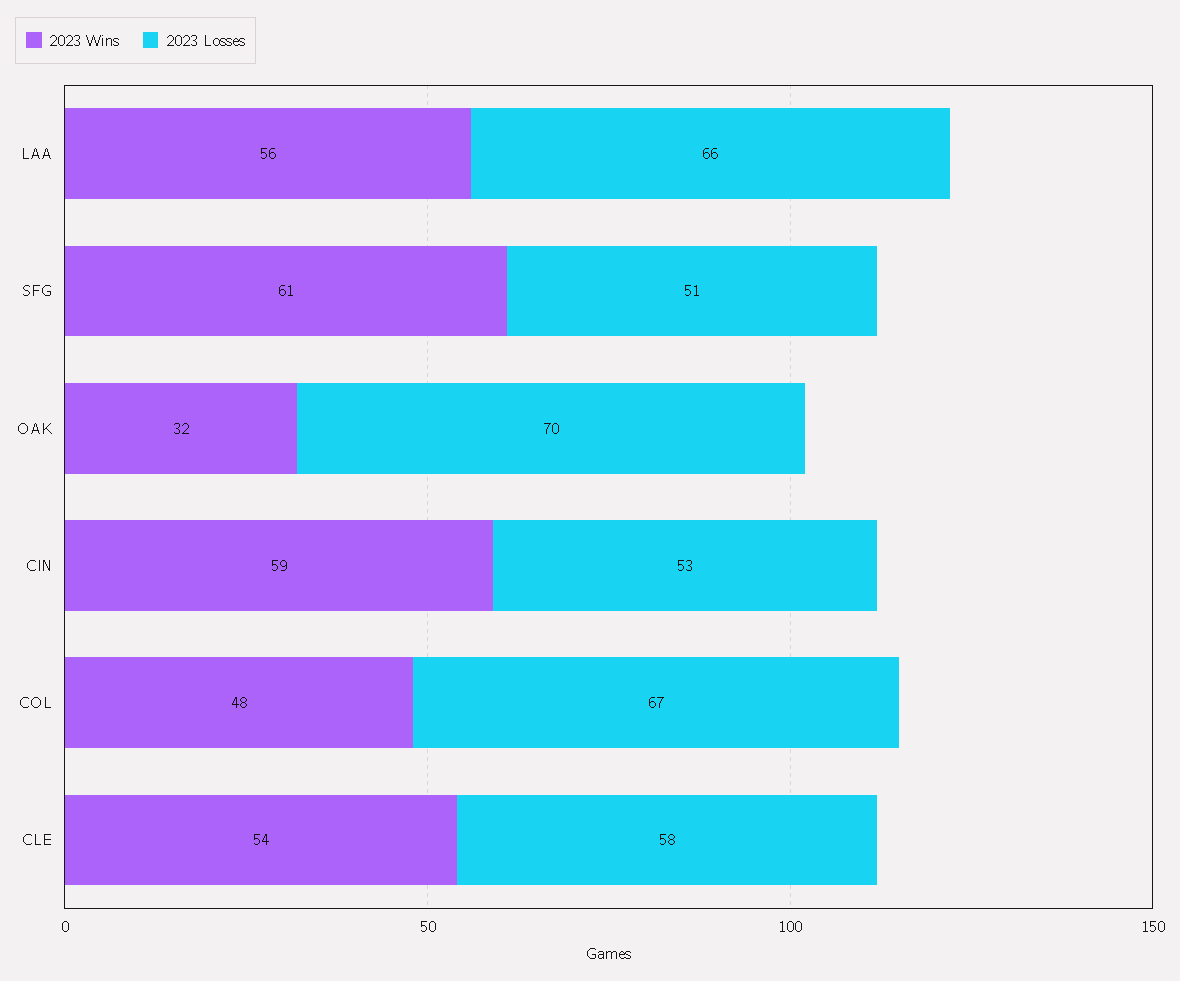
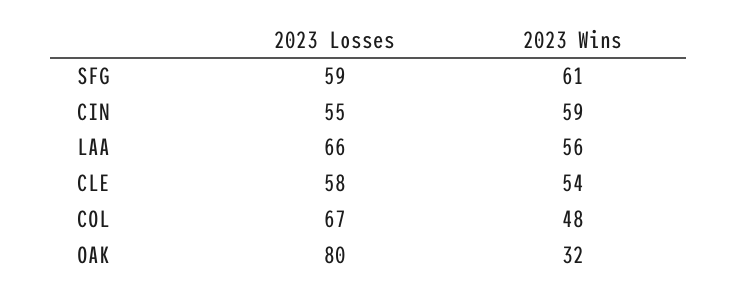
  {
    "2023 Wins": {
      "LAA": 56,
      "SFG": 61,
      "OAK": 32,
      "CIN": 59,
      "COL": 48,
      "CLE": 54
    },
    "2023 Losses": {
      "LAA": 66,
-     "SFG": 51,
+     "SFG": 59,
-     "OAK": 70,
+     "OAK": 80,
-     "CIN": 53,
+     "CIN": 55,
      "COL": 67,
      "CLE": 58
    }
  }

